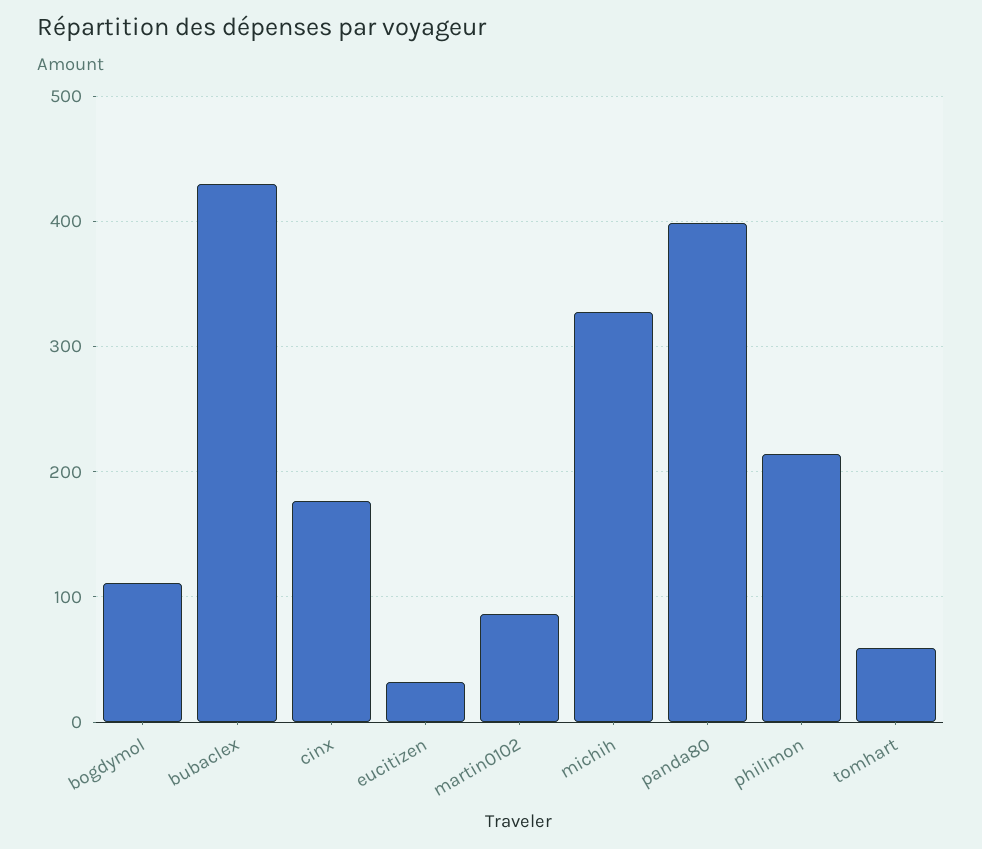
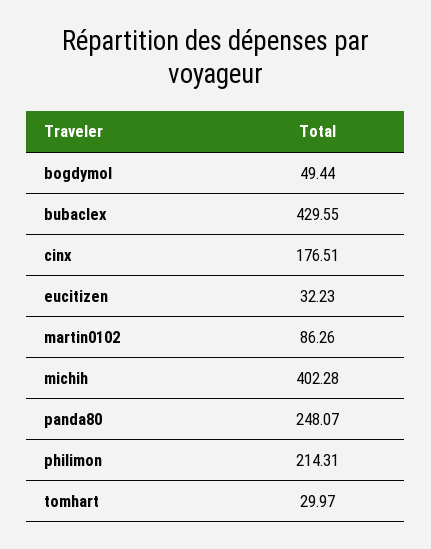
  {
-   "bogdymol": 110,
+   "bogdymol": 49.44,
    "bubaclex": 429.55,
    "cinx": 176.51,
    "eucitizen": 32.23,
    "martin0102": 86.26,
-   "michih": 330,
+   "michih": 402.28,
-   "panda80": 400,
+   "panda80": 248.07,
    "philimon": 214.31,
-   "tomhart": 60
+   "tomhart": 29.97
  }

